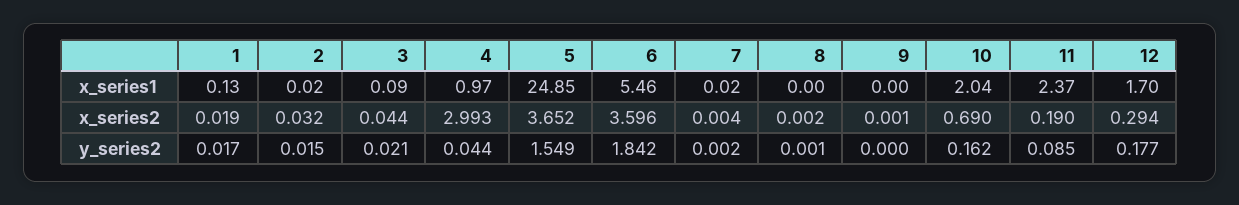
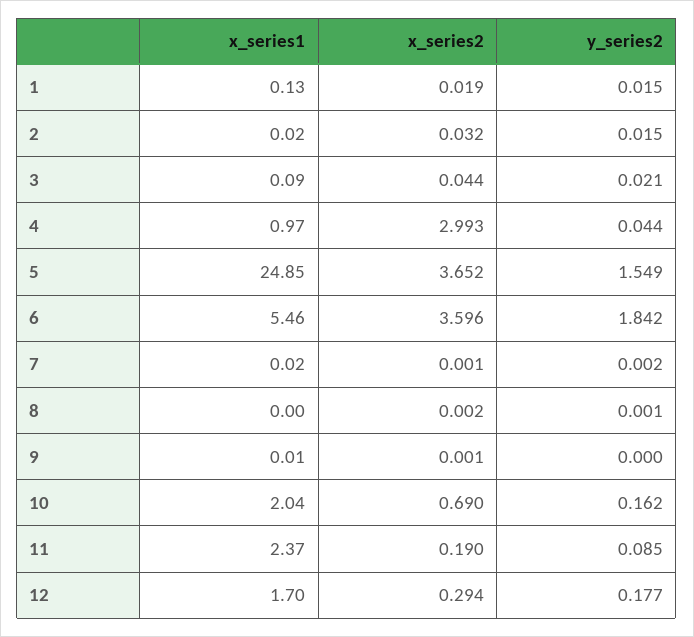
  {
    "1": {
      "x_series1": 0.13,
      "x_series2": 0.019,
-     "y_series2": 0.017
+     "y_series2": 0.015
    },
    "2": {
      "x_series1": 0.02,
      "x_series2": 0.032,
      "y_series2": 0.015
    },
    "3": {
      "x_series1": 0.09,
      "x_series2": 0.044,
      "y_series2": 0.021
    },
    "4": {
      "x_series1": 0.97,
      "x_series2": 2.993,
      "y_series2": 0.044
    },
    "5": {
      "x_series1": 24.85,
      "x_series2": 3.652,
      "y_series2": 1.549
    },
    "6": {
      "x_series1": 5.46,
      "x_series2": 3.596,
      "y_series2": 1.842
    },
    "7": {
      "x_series1": 0.02,
-     "x_series2": 0.004,
+     "x_series2": 0.001,
      "y_series2": 0.002
    },
    "8": {
      "x_series1": 0,
      "x_series2": 0.002,
      "y_series2": 0.001
    },
    "9": {
-     "x_series1": 0,
+     "x_series1": 0.01,
      "x_series2": 0.001,
      "y_series2": 0
    },
    "10": {
      "x_series1": 2.04,
      "x_series2": 0.69,
      "y_series2": 0.162
    },
    "11": {
      "x_series1": 2.37,
      "x_series2": 0.19,
      "y_series2": 0.085
    },
    "12": {
      "x_series1": 1.7,
      "x_series2": 0.294,
      "y_series2": 0.177
    }
  }

